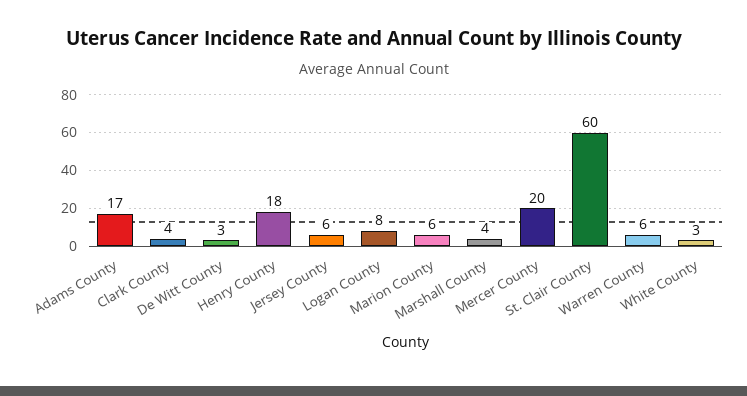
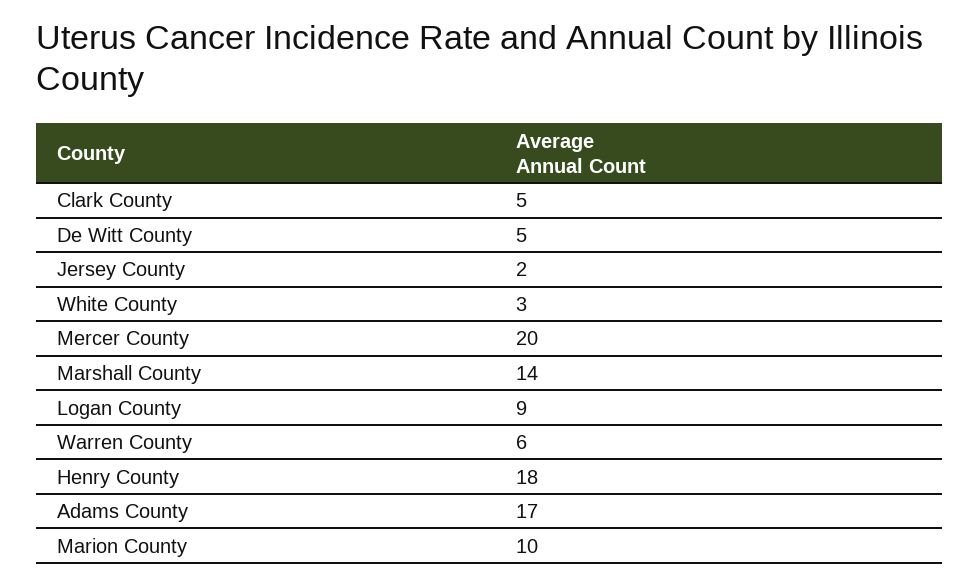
  {
    "Adams County": 17,
-   "Clark County": 4,
+   "Clark County": 5,
-   "De Witt County": 3,
+   "De Witt County": 5,
    "Henry County": 18,
-   "Jersey County": 6,
+   "Jersey County": 2,
-   "Logan County": 8,
+   "Logan County": 9,
-   "Marion County": 6,
+   "Marion County": 10,
-   "Marshall County": 4,
+   "Marshall County": 14,
    "Mercer County": 20,
-   "St. Clair County": 60,
    "Warren County": 6,
    "White County": 3
  }

